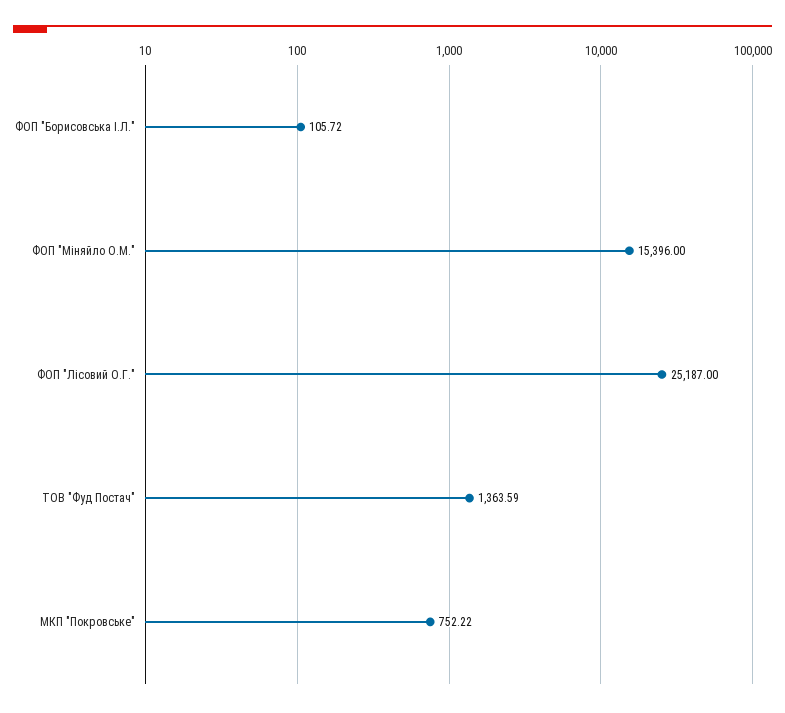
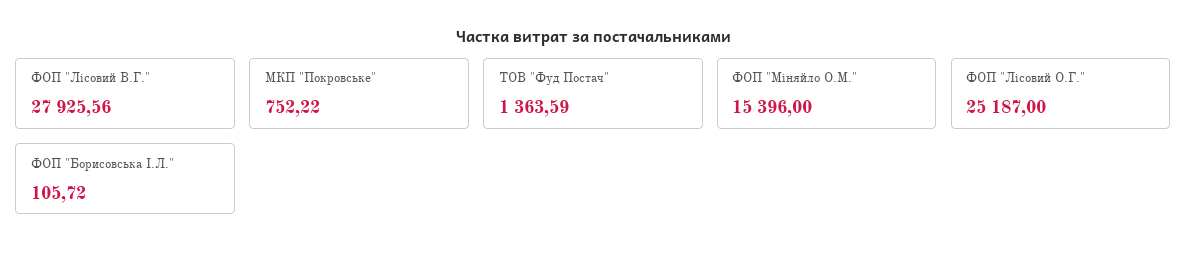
  {
    "ФОП \"Борисовська І.Л.\"": 105.72,
    "ФОП \"Міняйло О.М.\"": 15396,
    "ФОП \"Лісовий О.Г.\"": 25187,
    "ТОВ \"Фуд Постач\"": 1363.59,
-   "МКП \"Покровське\"": 752.22
+   "МКП \"Покровське\"": 752.22,
+   "ФОП \"Лісовий В.Г.\"": 27925.56
  }

